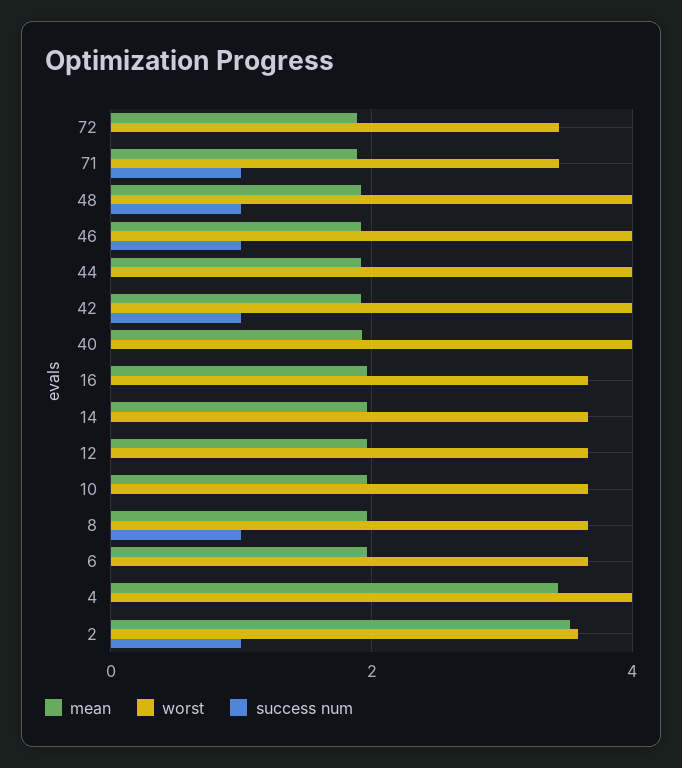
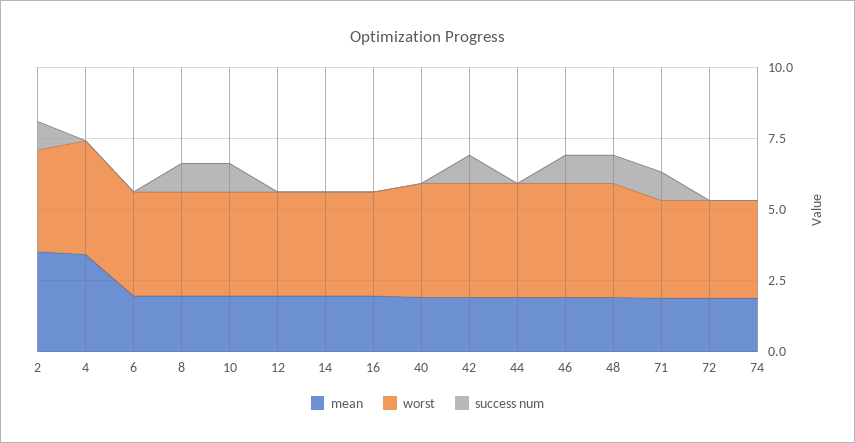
  {
    "mean": {
      "72": 1.8,
      "71": 1.8,
      "48": 2,
      "46": 2,
      "44": 2,
      "42": 2,
      "40": 2,
      "16": 2,
      "14": 2,
      "12": 2,
      "10": 2,
      "8": 2,
      "6": 2,
      "4": 3.4,
-     "2": 3.6
+     "2": 3.6,
+     "74": 2
    },
    "worst": {
      "72": 3.4,
      "71": 3.4,
      "48": 4,
      "46": 4,
      "44": 4,
      "42": 4,
      "40": 4,
      "16": 3.6,
      "14": 3.6,
      "12": 3.6,
      "10": 3.6,
      "8": 3.6,
      "6": 3.6,
      "4": 4,
-     "2": 3.6
+     "2": 3.6,
+     "74": 3.5
    },
    "success num": {
      "72": 0,
      "71": 1,
      "48": 1,
      "46": 1,
      "44": 0,
      "42": 1,
      "40": 0,
      "16": 0,
      "14": 0,
      "12": 0,
-     "10": 0,
+     "10": 1,
      "8": 1,
      "6": 0,
      "4": 0,
-     "2": 1
+     "2": 1,
+     "74": 0
    }
  }

